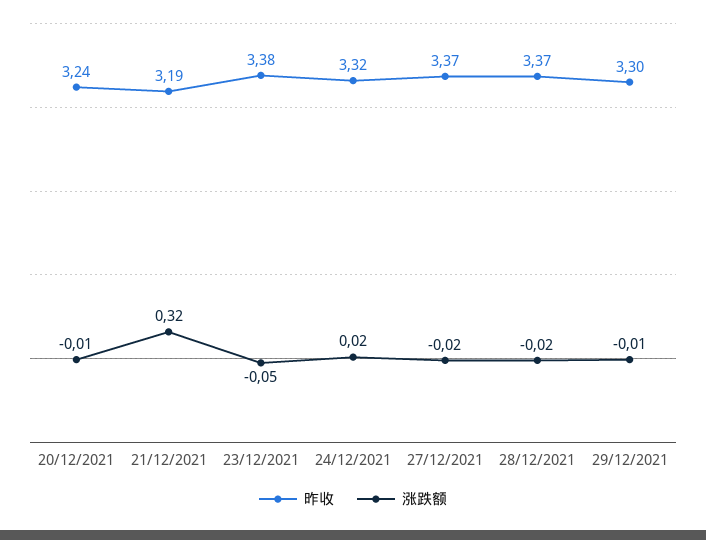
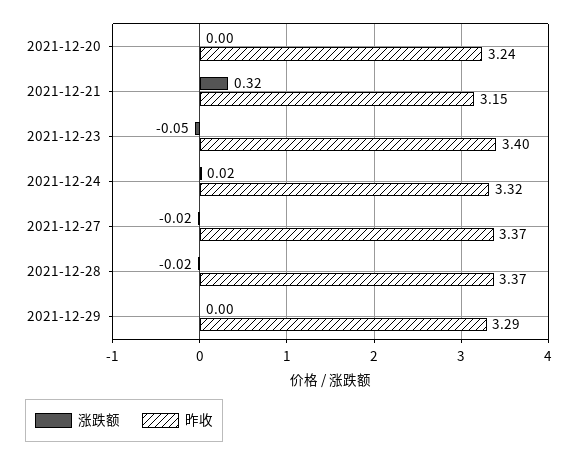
  {
    "昨收": {
      "20/12/2021": 3.24,
-     "21/12/2021": 3.19,
+     "21/12/2021": 3.15,
-     "23/12/2021": 3.38,
+     "23/12/2021": 3.4,
      "24/12/2021": 3.32,
      "27/12/2021": 3.37,
      "28/12/2021": 3.37,
-     "29/12/2021": 3.3
+     "29/12/2021": 3.29
    },
    "涨跌额": {
-     "20/12/2021": -0.01,
+     "20/12/2021": 0,
      "21/12/2021": 0.32,
      "23/12/2021": -0.05,
      "24/12/2021": 0.02,
      "27/12/2021": -0.02,
      "28/12/2021": -0.02,
-     "29/12/2021": -0.01
+     "29/12/2021": 0
    }
  }

